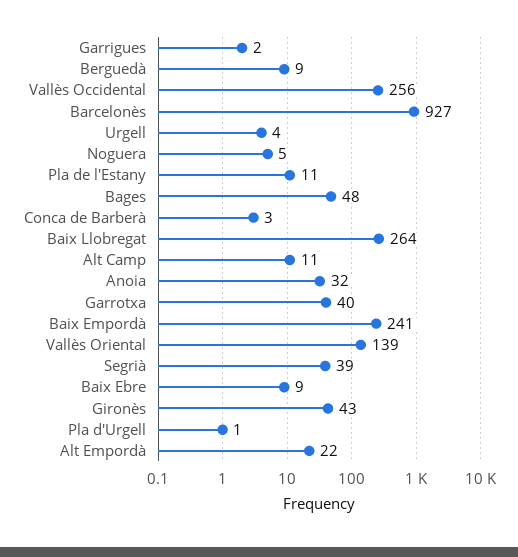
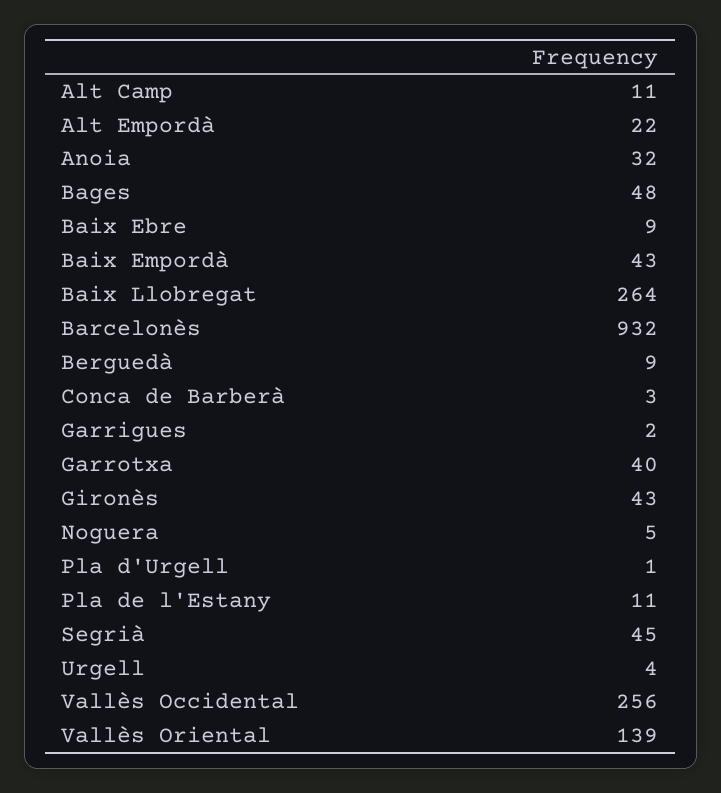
  {
    "Garrigues": 2,
    "Berguedà": 9,
    "Vallès Occidental": 256,
-   "Barcelonès": 927,
+   "Barcelonès": 932,
    "Urgell": 4,
    "Noguera": 5,
    "Pla de l'Estany": 11,
    "Bages": 48,
    "Conca de Barberà": 3,
    "Baix Llobregat": 264,
    "Alt Camp": 11,
    "Anoia": 32,
    "Garrotxa": 40,
-   "Baix Empordà": 241,
+   "Baix Empordà": 43,
    "Vallès Oriental": 139,
-   "Segrià": 39,
+   "Segrià": 45,
    "Baix Ebre": 9,
    "Gironès": 43,
    "Pla d'Urgell": 1,
    "Alt Empordà": 22
  }

